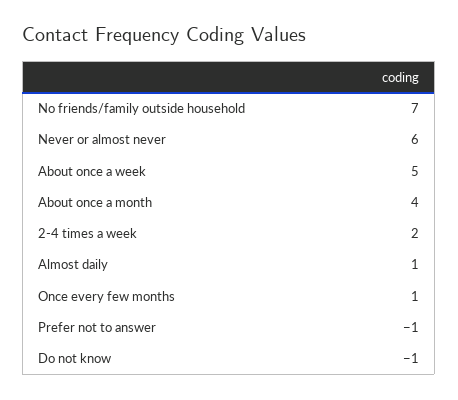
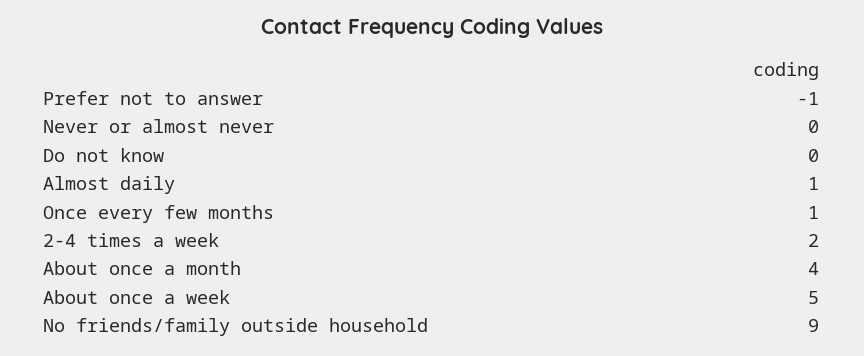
  {
-   "No friends/family outside household": 7,
+   "No friends/family outside household": 9,
-   "Never or almost never": 6,
+   "Never or almost never": 0,
    "About once a week": 5,
    "About once a month": 4,
    "2-4 times a week": 2,
    "Almost daily": 1,
    "Once every few months": 1,
    "Prefer not to answer": -1,
-   "Do not know": -1
+   "Do not know": 0
  }

